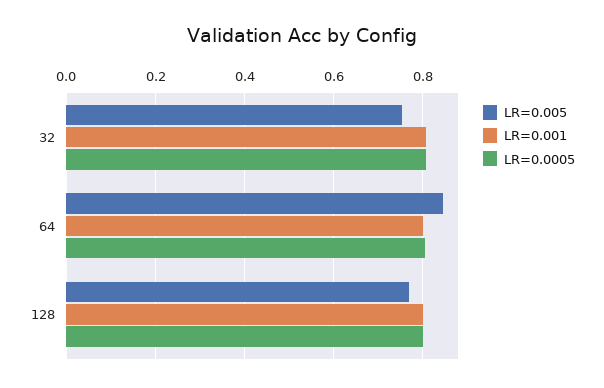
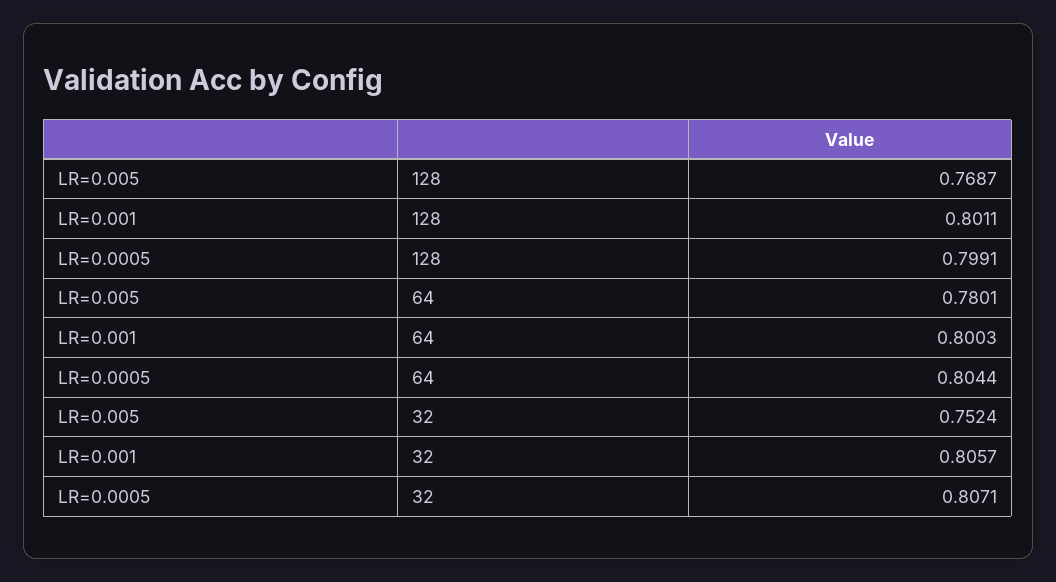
  {
    "LR=0.005": {
      "32": 0.7524,
-     "64": 0.84,
+     "64": 0.7801,
      "128": 0.7687
    },
    "LR=0.001": {
      "32": 0.8057,
      "64": 0.8003,
      "128": 0.8011
    },
    "LR=0.0005": {
      "32": 0.8071,
      "64": 0.8044,
      "128": 0.7991
    }
  }

